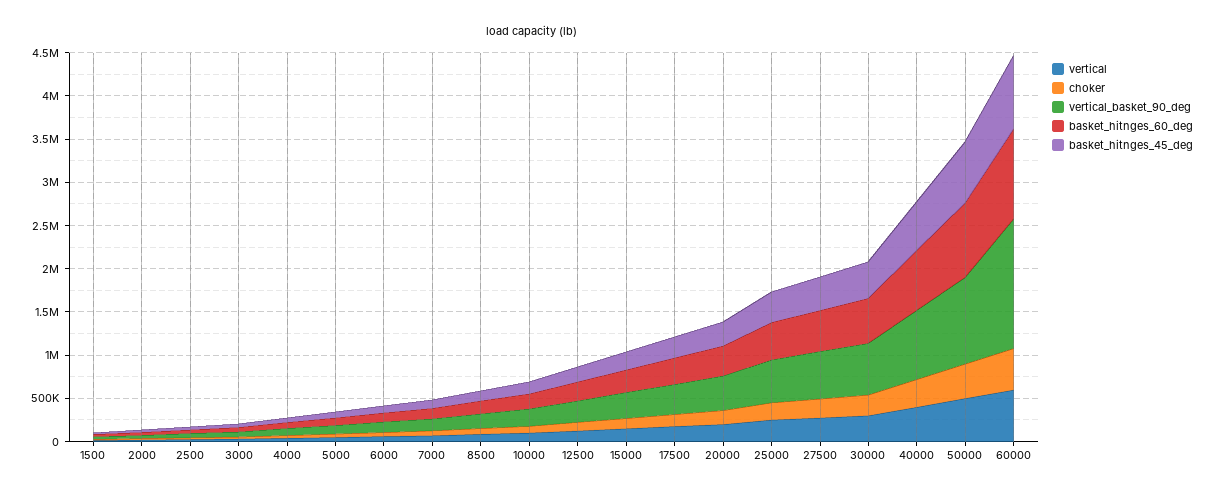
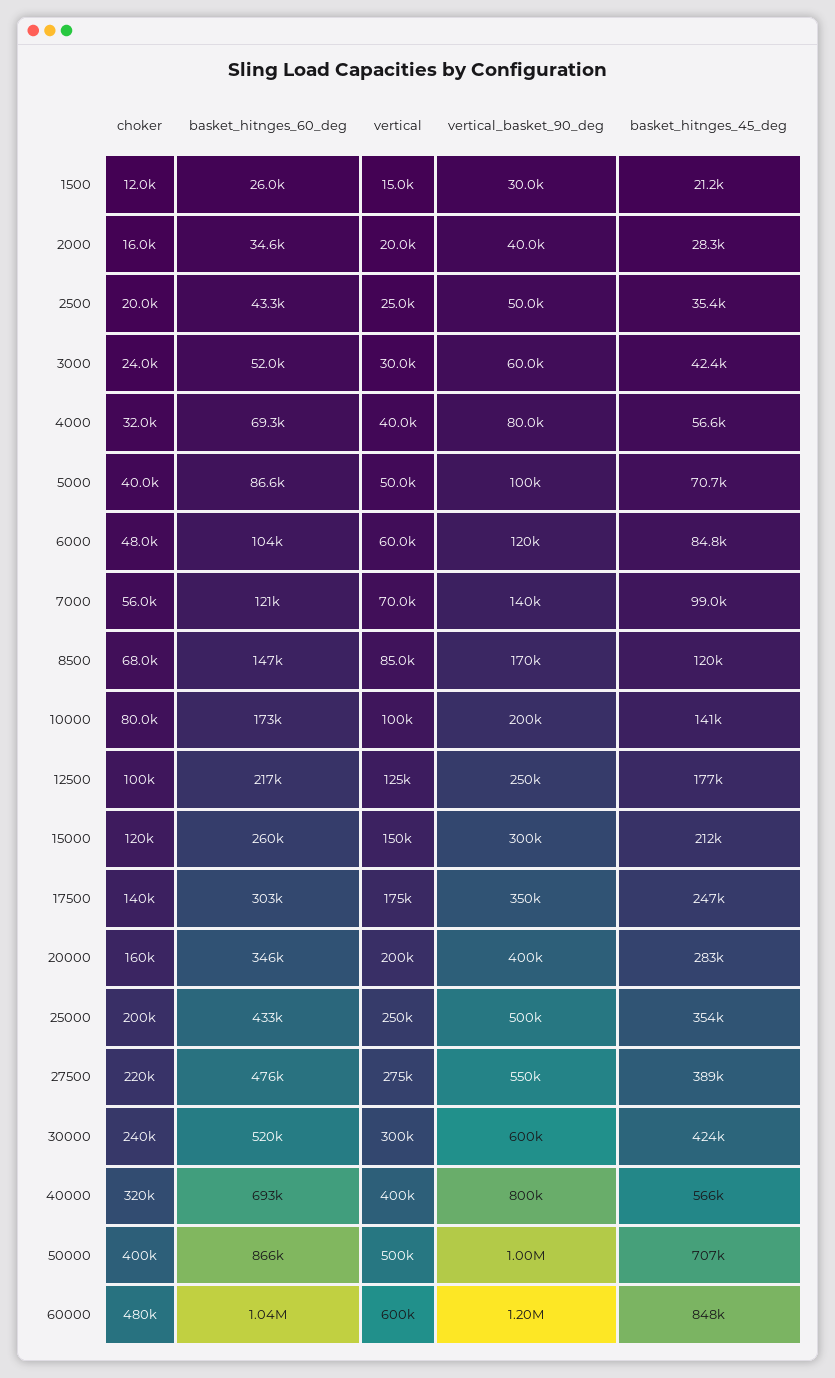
  {
    "vertical": {
      "1500": 15000,
      "2000": 20000,
      "2500": 25000,
      "3000": 30000,
      "4000": 40000,
      "5000": 50000,
      "6000": 60000,
      "7000": 70000,
      "8500": 85000,
      "10000": 100000,
      "12500": 125000,
      "15000": 150000,
      "17500": 175000,
      "20000": 200000,
      "25000": 250000,
      "27500": 275000,
      "30000": 300000,
      "40000": 400000,
      "50000": 500000,
      "60000": 600000
    },
    "choker": {
      "1500": 12000,
      "2000": 16000,
      "2500": 20000,
      "3000": 24000,
      "4000": 32000,
      "5000": 40000,
      "6000": 48000,
      "7000": 56000,
      "8500": 68000,
      "10000": 80000,
      "12500": 100000,
      "15000": 120000,
      "17500": 140000,
      "20000": 160000,
      "25000": 200000,
      "27500": 220000,
      "30000": 240000,
      "40000": 320000,
      "50000": 400000,
      "60000": 480000
    },
    "vertical_basket_90_deg": {
      "1500": 30000,
      "2000": 40000,
      "2500": 50000,
      "3000": 60000,
      "4000": 80000,
      "5000": 100000,
      "6000": 120000,
      "7000": 140000,
      "8500": 170000,
      "10000": 200000,
      "12500": 250000,
      "15000": 300000,
      "17500": 350000,
      "20000": 400000,
      "25000": 500000,
      "27500": 550000,
      "30000": 600000,
      "40000": 800000,
      "50000": 1000000,
-     "60000": 1500000
+     "60000": 1200000
    },
    "basket_hitnges_60_deg": {
      "1500": 26000,
      "2000": 34600,
      "2500": 43300,
      "3000": 52000,
      "4000": 69300,
      "5000": 86600,
      "6000": 104000,
      "7000": 121000,
      "8500": 147000,
      "10000": 173000,
      "12500": 217000,
      "15000": 260000,
      "17500": 303000,
      "20000": 346000,
      "25000": 433000,
      "27500": 476000,
      "30000": 520000,
      "40000": 693000,
      "50000": 866000,
      "60000": 1040000
    },
    "basket_hitnges_45_deg": {
      "1500": 21200,
      "2000": 28300,
      "2500": 35400,
      "3000": 42400,
      "4000": 56600,
      "5000": 70700,
      "6000": 84800,
      "7000": 99000,
      "8500": 120000,
      "10000": 141000,
      "12500": 177000,
      "15000": 212000,
      "17500": 247000,
      "20000": 283000,
      "25000": 354000,
      "27500": 389000,
      "30000": 424000,
      "40000": 566000,
      "50000": 707000,
      "60000": 848000
    }
  }

